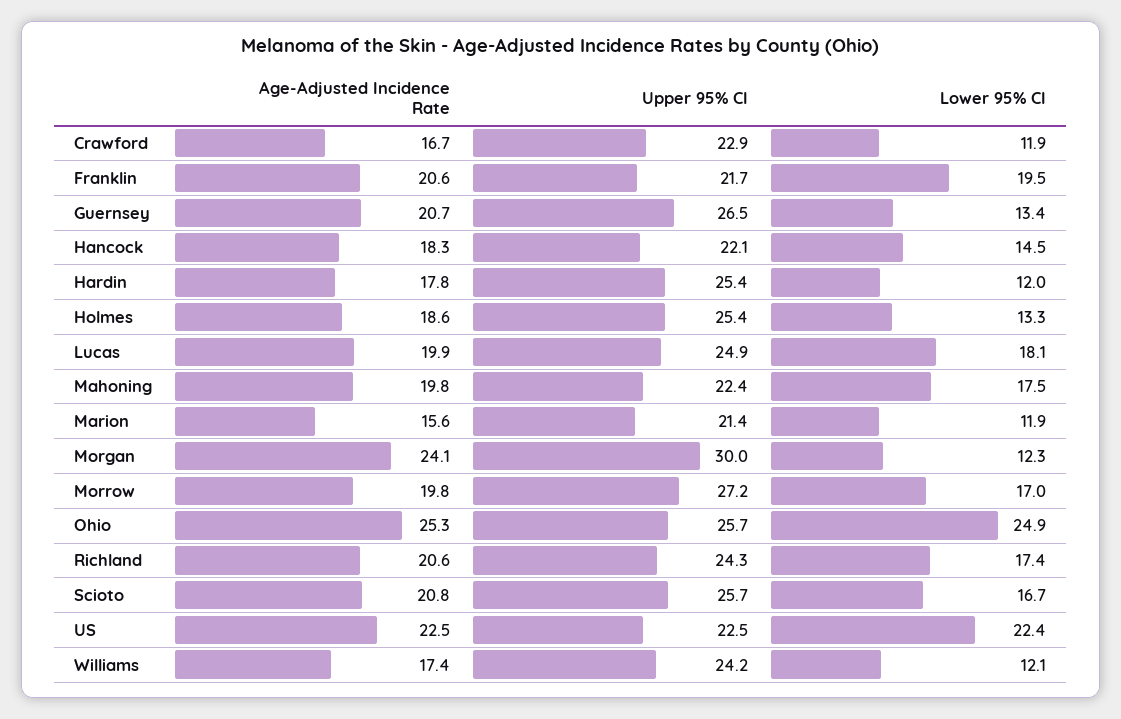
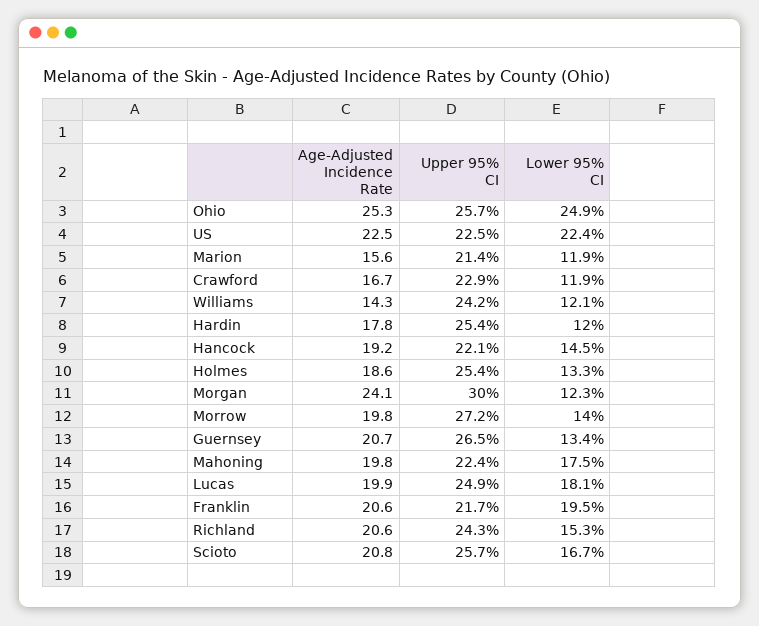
  {
    "Age-Adjusted Incidence Rate": {
      "Crawford": 16.7,
      "Franklin": 20.6,
      "Guernsey": 20.7,
-     "Hancock": 18.3,
+     "Hancock": 19.2,
      "Hardin": 17.8,
      "Holmes": 18.6,
      "Lucas": 19.9,
      "Mahoning": 19.8,
      "Marion": 15.6,
      "Morgan": 24.1,
      "Morrow": 19.8,
      "Ohio": 25.3,
      "Richland": 20.6,
      "Scioto": 20.8,
      "US": 22.5,
-     "Williams": 17.4
+     "Williams": 14.3
    },
    "Upper 95% CI": {
      "Crawford": 22.9,
      "Franklin": 21.7,
      "Guernsey": 26.5,
      "Hancock": 22.1,
      "Hardin": 25.4,
      "Holmes": 25.4,
      "Lucas": 24.9,
      "Mahoning": 22.4,
      "Marion": 21.4,
      "Morgan": 30,
      "Morrow": 27.2,
      "Ohio": 25.7,
      "Richland": 24.3,
      "Scioto": 25.7,
      "US": 22.5,
      "Williams": 24.2
    },
    "Lower 95% CI": {
      "Crawford": 11.9,
      "Franklin": 19.5,
      "Guernsey": 13.4,
      "Hancock": 14.5,
      "Hardin": 12,
      "Holmes": 13.3,
      "Lucas": 18.1,
      "Mahoning": 17.5,
      "Marion": 11.9,
      "Morgan": 12.3,
-     "Morrow": 17,
+     "Morrow": 14,
      "Ohio": 24.9,
-     "Richland": 17.4,
+     "Richland": 15.3,
      "Scioto": 16.7,
      "US": 22.4,
      "Williams": 12.1
    }
  }

